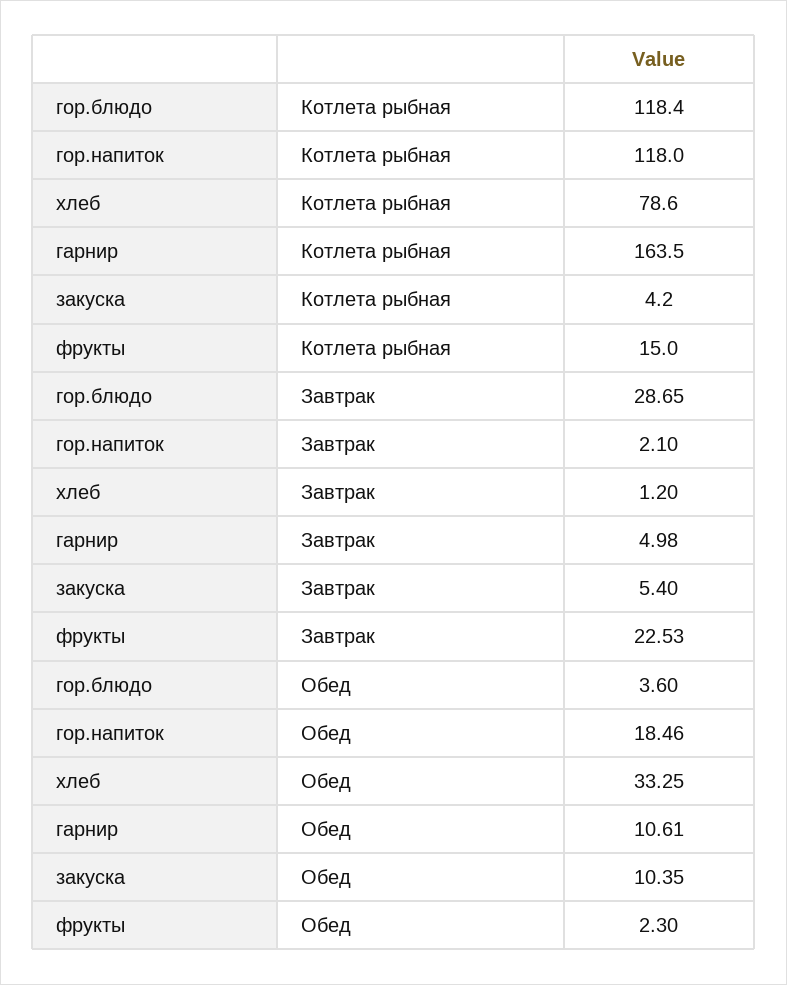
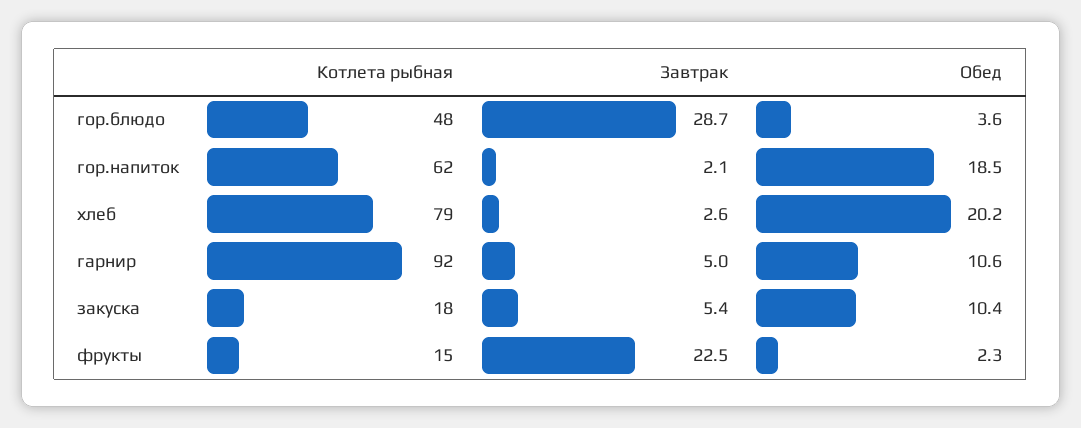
  {
    "гор.блюдо": {
-     "Котлета рыбная": 118.4,
+     "Котлета рыбная": 48,
      "Завтрак": 28.65,
      "Обед": 3.6
    },
    "гор.напиток": {
-     "Котлета рыбная": 118,
+     "Котлета рыбная": 62,
      "Завтрак": 2.1,
      "Обед": 18.46
    },
    "хлеб": {
      "Котлета рыбная": 78.6,
-     "Завтрак": 1.2,
+     "Завтрак": 2.6,
-     "Обед": 33.25
+     "Обед": 20.2
    },
    "гарнир": {
-     "Котлета рыбная": 163.5,
+     "Котлета рыбная": 92,
      "Завтрак": 4.98,
      "Обед": 10.61
    },
    "закуска": {
-     "Котлета рыбная": 4.2,
+     "Котлета рыбная": 18,
      "Завтрак": 5.4,
      "Обед": 10.35
    },
    "фрукты": {
      "Котлета рыбная": 15,
      "Завтрак": 22.53,
      "Обед": 2.3
    }
  }

